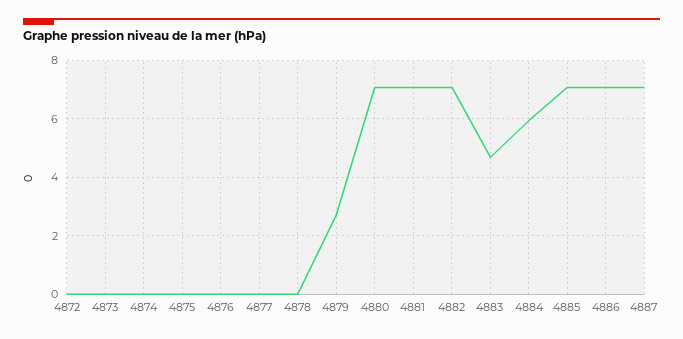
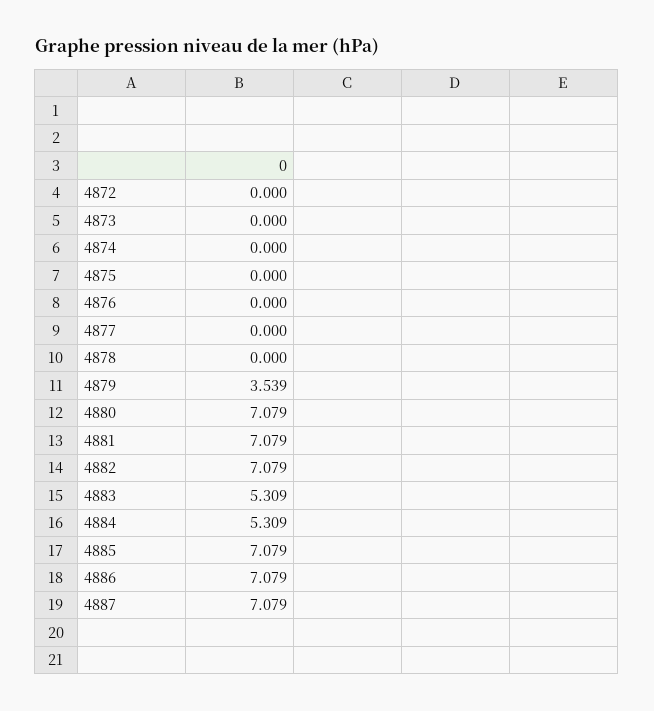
  {
    "4872": 0,
    "4873": 0,
    "4874": 0,
    "4875": 0,
    "4876": 0,
    "4877": 0,
    "4878": 0,
-   "4879": 2.75,
+   "4879": 3.539,
    "4880": 7.079,
    "4881": 7.079,
    "4882": 7.079,
-   "4883": 4.75,
+   "4883": 5.309,
-   "4884": 6,
+   "4884": 5.309,
    "4885": 7.079,
    "4886": 7.079,
    "4887": 7.079
  }

